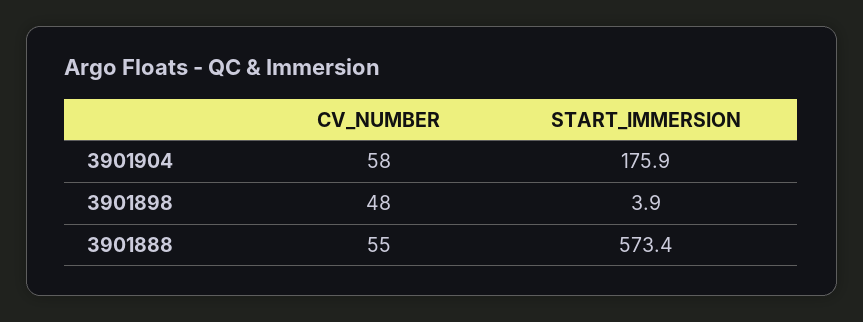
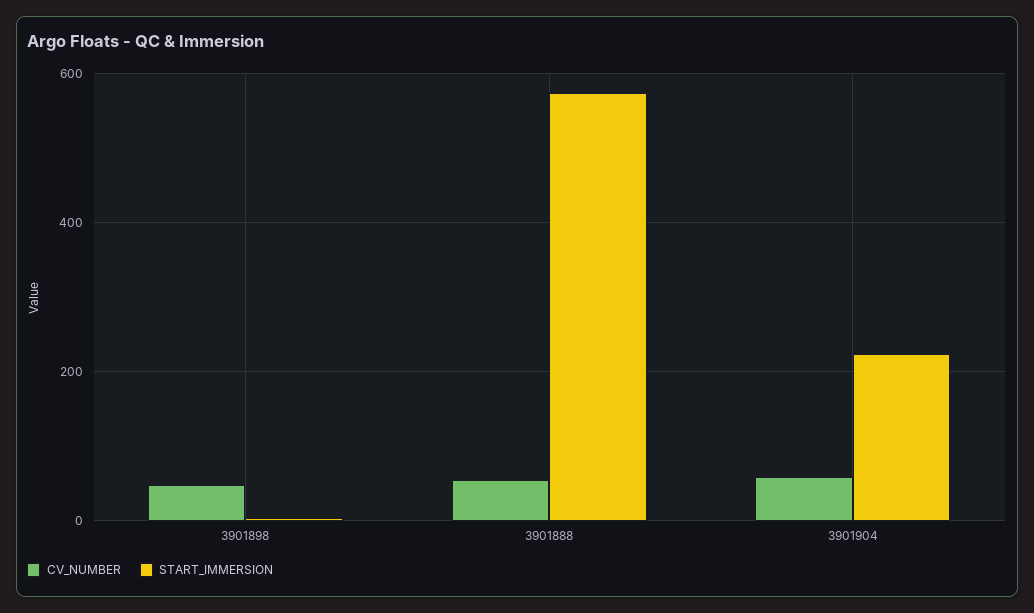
  {
    "CV_NUMBER": {
      "3901904": 58,
      "3901898": 48,
      "3901888": 55
    },
    "START_IMMERSION": {
-     "3901904": 175.9,
+     "3901904": 220,
      "3901898": 3.9,
      "3901888": 573.4
    }
  }

